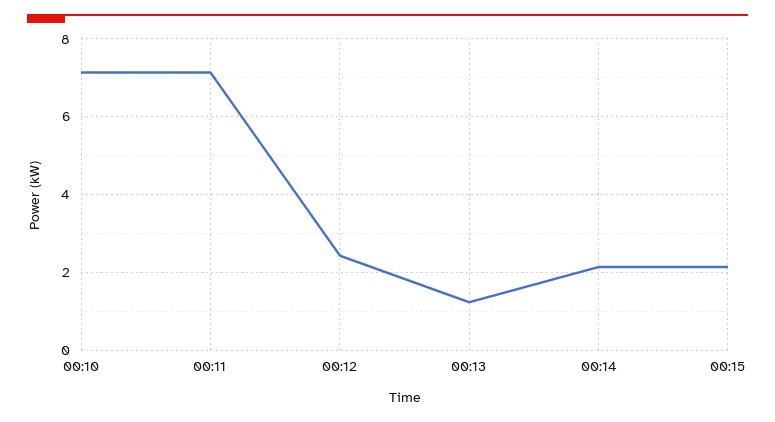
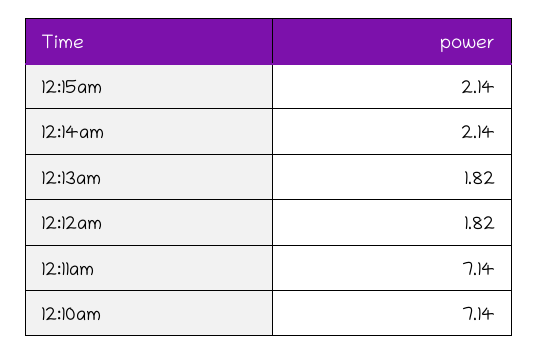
  {
    "00:10": 7.14,
    "00:11": 7.14,
-   "00:12": 2.4,
+   "00:12": 1.82,
-   "00:13": 1.2,
+   "00:13": 1.82,
    "00:14": 2.14,
    "00:15": 2.14
  }

